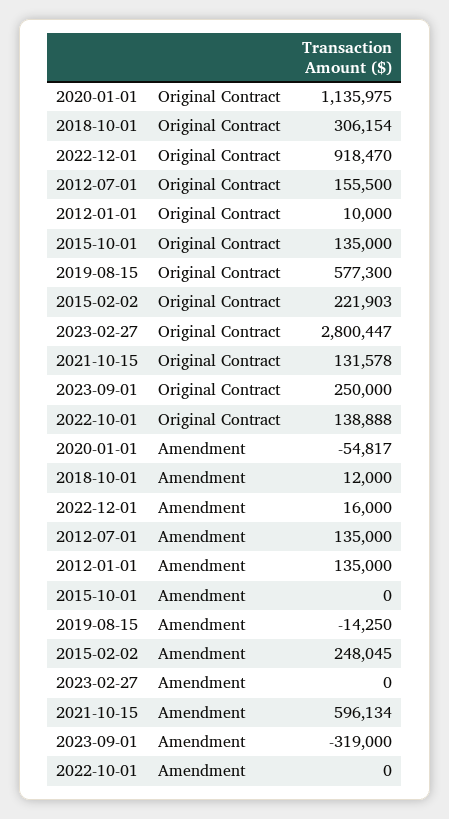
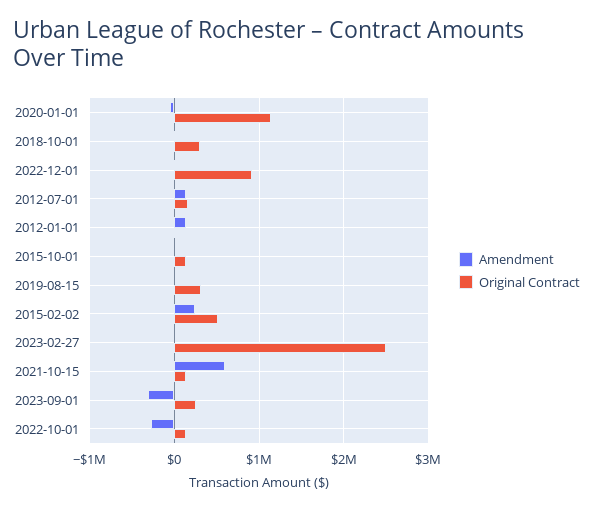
  {
    "Original Contract": {
      "2020-01-01": 1135975,
      "2018-10-01": 306154,
      "2022-12-01": 918470,
      "2012-07-01": 155500,
      "2012-01-01": 10000,
      "2015-10-01": 135000,
-     "2019-08-15": 577300,
+     "2019-08-15": 300000,
-     "2015-02-02": 221903,
+     "2015-02-02": 500000,
-     "2023-02-27": 2800447,
+     "2023-02-27": 2500000,
      "2021-10-15": 131578,
      "2023-09-01": 250000,
      "2022-10-01": 138888
    },
    "Amendment": {
      "2020-01-01": -54817,
      "2018-10-01": 12000,
      "2022-12-01": 16000,
      "2012-07-01": 135000,
      "2012-01-01": 135000,
      "2015-10-01": 0,
      "2019-08-15": -14250,
      "2015-02-02": 248045,
      "2023-02-27": 0,
      "2021-10-15": 596134,
      "2023-09-01": -319000,
-     "2022-10-01": 0
+     "2022-10-01": -300000
    }
  }

